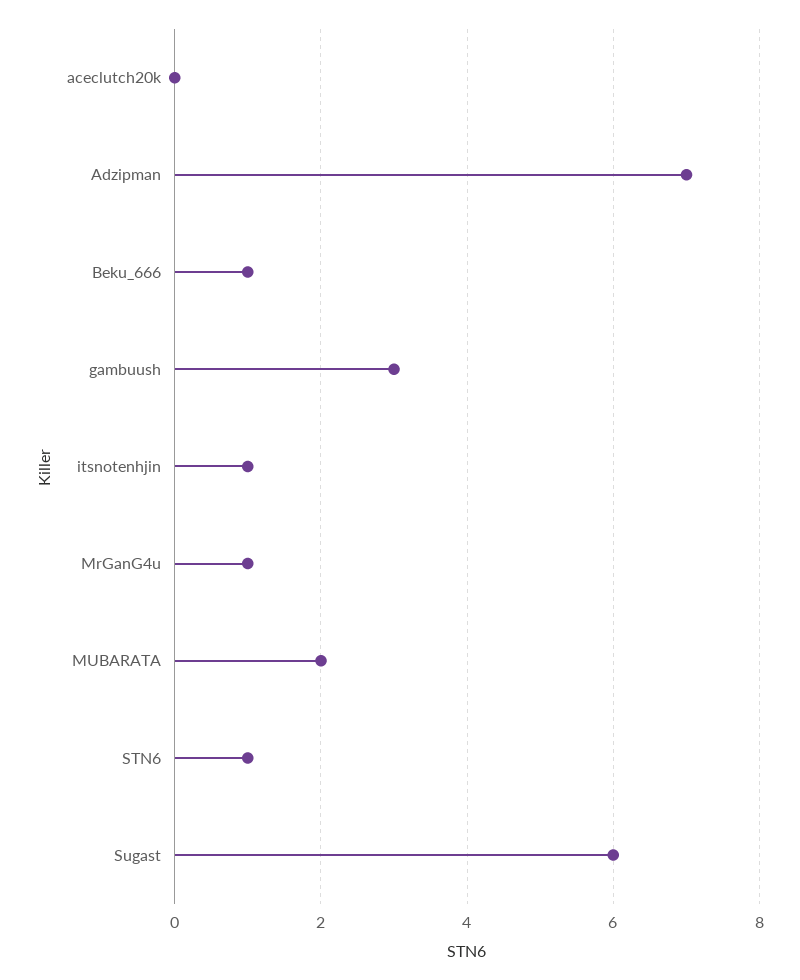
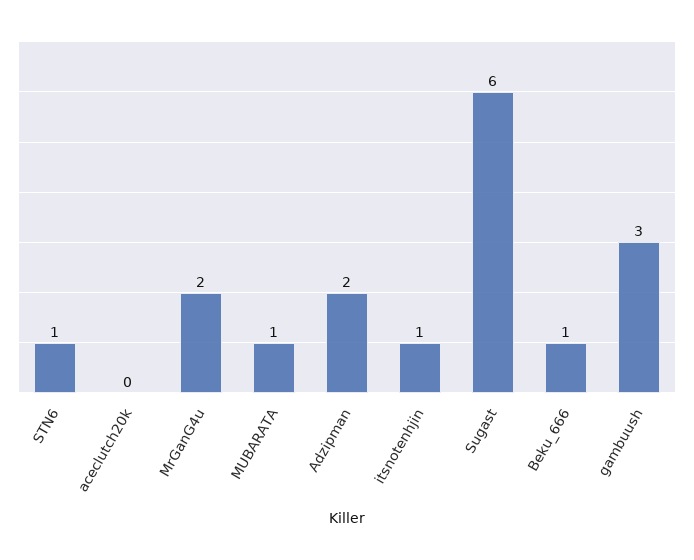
  {
    "aceclutch20k": 0,
-   "Adzipman": 7,
+   "Adzipman": 2,
    "Beku_666": 1,
    "gambuush": 3,
    "itsnotenhjin": 1,
-   "MrGanG4u": 1,
+   "MrGanG4u": 2,
-   "MUBARATA": 2,
+   "MUBARATA": 1,
    "STN6": 1,
    "Sugast": 6
  }

